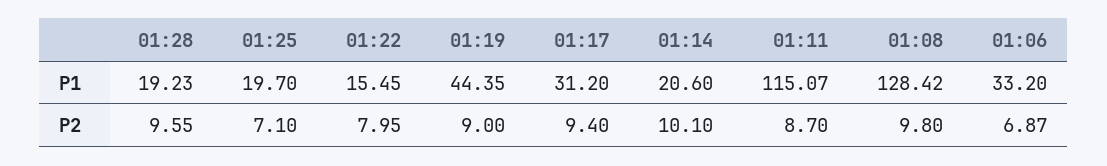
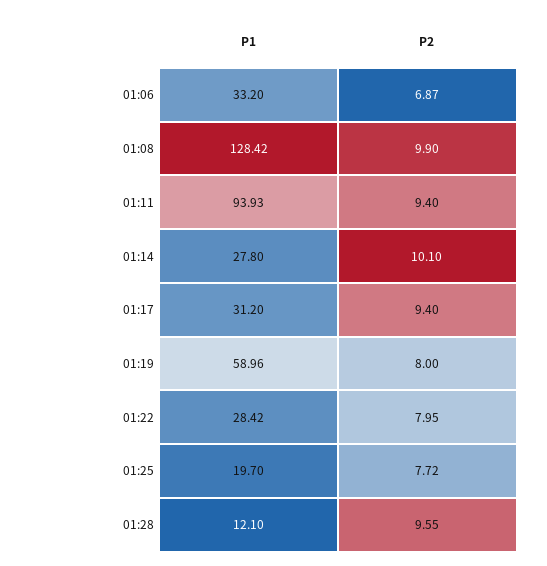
  {
    "01:28": {
-     "P1": 19.23,
+     "P1": 12.1,
      "P2": 9.55
    },
    "01:25": {
      "P1": 19.7,
-     "P2": 7.1
+     "P2": 7.72
    },
    "01:22": {
-     "P1": 15.45,
+     "P1": 28.42,
      "P2": 7.95
    },
    "01:19": {
-     "P1": 44.35,
+     "P1": 58.96,
-     "P2": 9
+     "P2": 8
    },
    "01:17": {
      "P1": 31.2,
      "P2": 9.4
    },
    "01:14": {
-     "P1": 20.6,
+     "P1": 27.8,
      "P2": 10.1
    },
    "01:11": {
-     "P1": 115.07,
+     "P1": 93.93,
-     "P2": 8.7
+     "P2": 9.4
    },
    "01:08": {
      "P1": 128.42,
-     "P2": 9.8
+     "P2": 9.9
    },
    "01:06": {
      "P1": 33.2,
      "P2": 6.87
    }
  }

